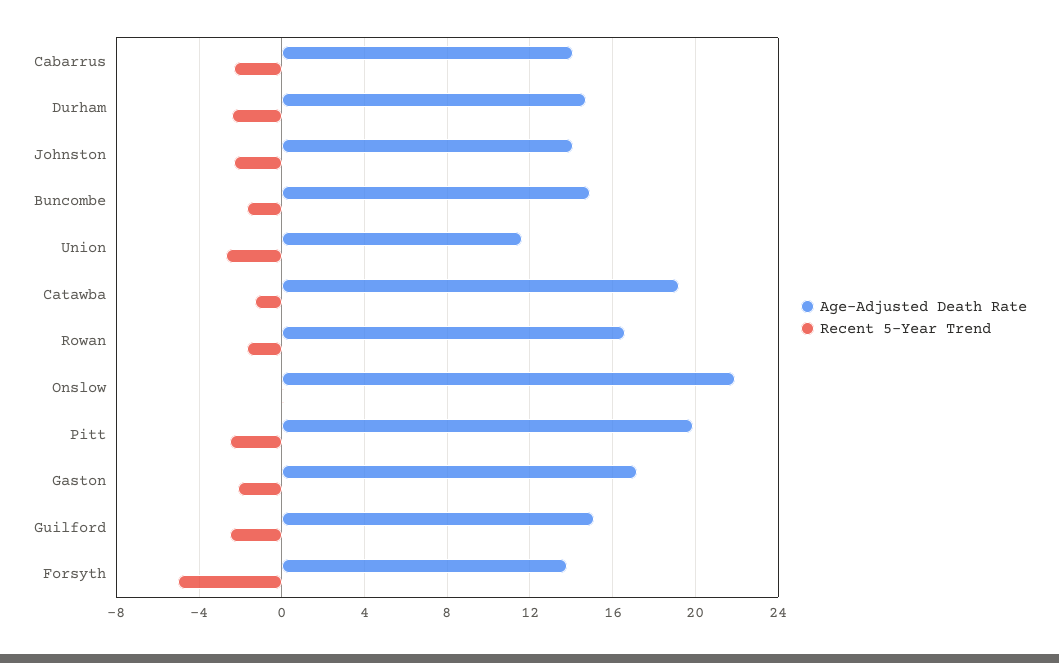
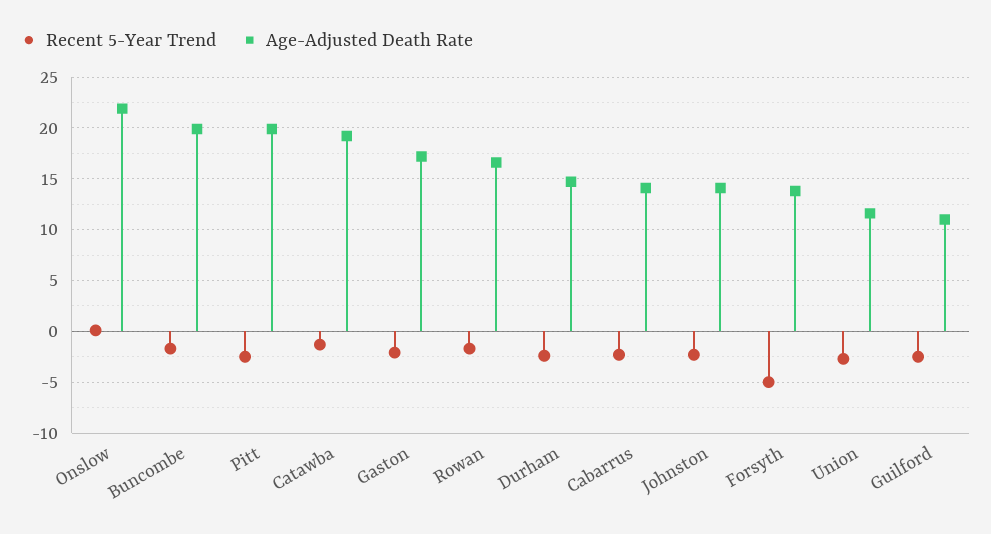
  {
    "Age-Adjusted Death Rate": {
      "Cabarrus": 14,
      "Durham": 14.5,
      "Johnston": 14,
-     "Buncombe": 15,
+     "Buncombe": 20,
      "Union": 11.5,
      "Catawba": 19,
      "Rowan": 16.5,
      "Onslow": 22,
      "Pitt": 20,
      "Gaston": 17,
-     "Guilford": 15,
+     "Guilford": 11,
      "Forsyth": 14
    },
    "Recent 5-Year Trend": {
      "Cabarrus": -2.5,
      "Durham": -2.5,
      "Johnston": -2.5,
      "Buncombe": -1.5,
      "Union": -2.5,
      "Catawba": -1.5,
      "Rowan": -1.5,
      "Onslow": 0,
      "Pitt": -2.5,
      "Gaston": -2,
      "Guilford": -2.5,
      "Forsyth": -5
    }
  }

